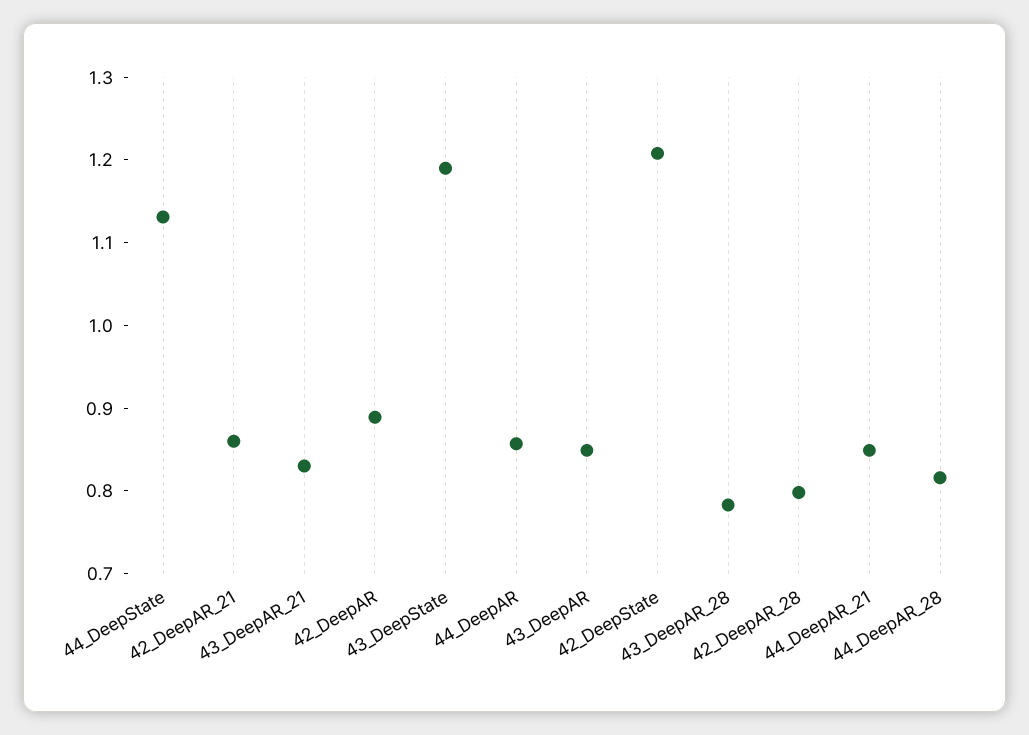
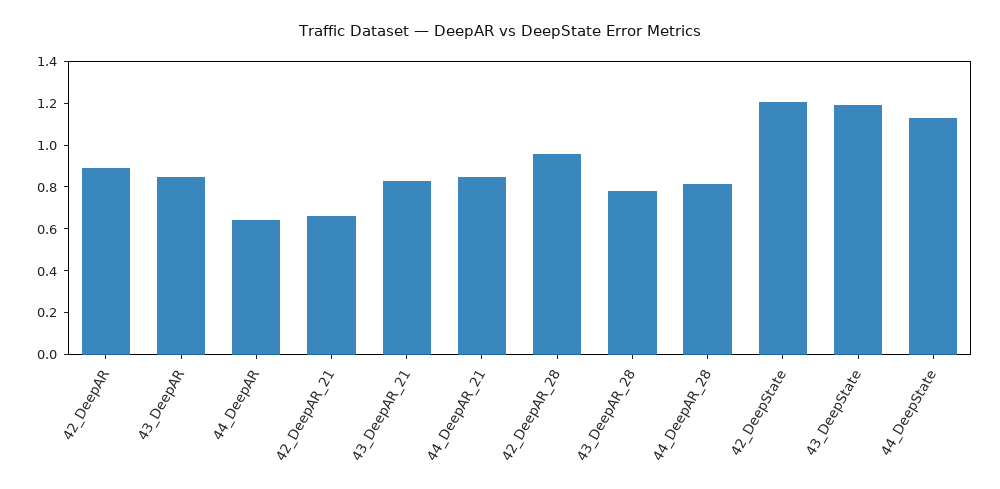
  {
    "44_DeepState": 1.14,
-   "42_DeepAR_21": 0.86,
+   "42_DeepAR_21": 0.65,
    "43_DeepAR_21": 0.84,
    "42_DeepAR": 0.88,
    "43_DeepState": 1.2,
-   "44_DeepAR": 0.86,
+   "44_DeepAR": 0.65,
    "43_DeepAR": 0.84,
    "42_DeepState": 1.2,
    "43_DeepAR_28": 0.78,
-   "42_DeepAR_28": 0.8,
+   "42_DeepAR_28": 0.95,
    "44_DeepAR_21": 0.84,
    "44_DeepAR_28": 0.82
  }

